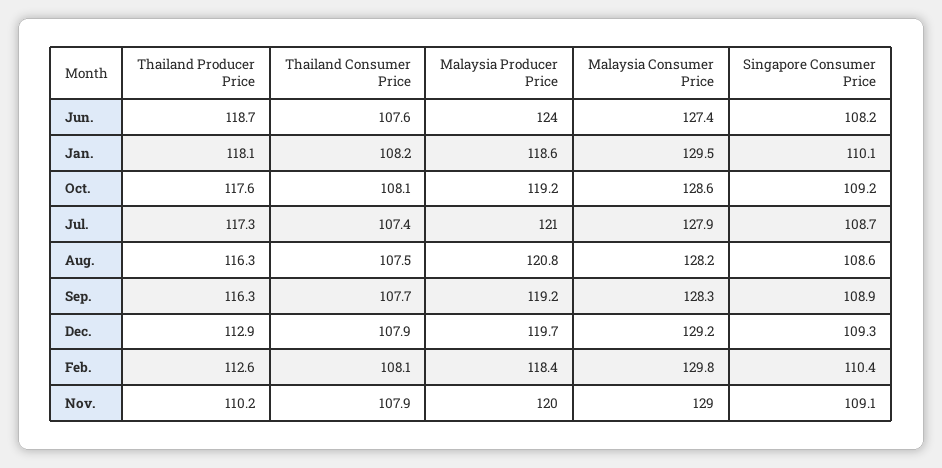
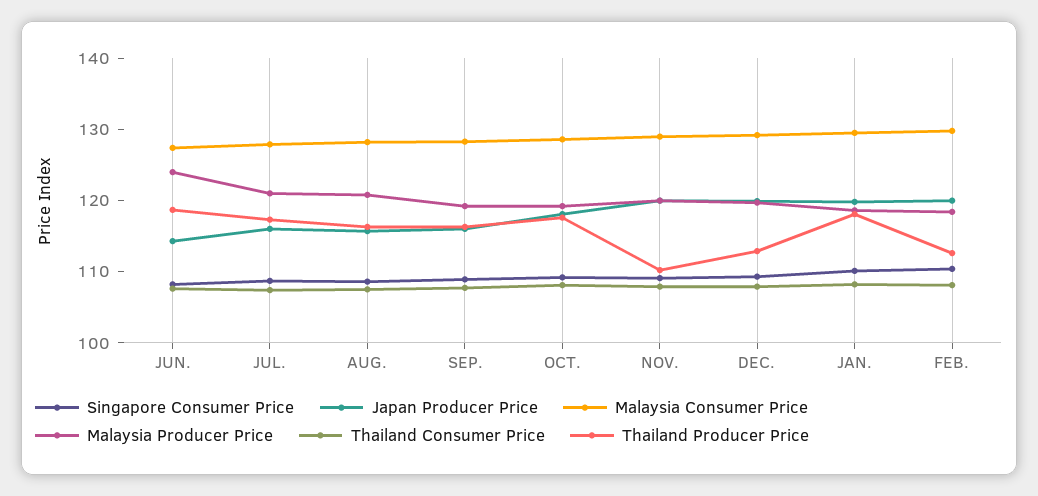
  {
    "Thailand Producer Price": {
      "Jun.": 118.7,
      "Jan.": 118.1,
      "Oct.": 117.6,
      "Jul.": 117.3,
      "Aug.": 116.3,
      "Sep.": 116.3,
      "Dec.": 112.9,
      "Feb.": 112.6,
      "Nov.": 110.2
    },
    "Thailand Consumer Price": {
      "Jun.": 107.6,
      "Jan.": 108.2,
      "Oct.": 108.1,
      "Jul.": 107.4,
      "Aug.": 107.5,
      "Sep.": 107.7,
      "Dec.": 107.9,
      "Feb.": 108.1,
      "Nov.": 107.9
    },
    "Malaysia Producer Price": {
      "Jun.": 124,
      "Jan.": 118.6,
      "Oct.": 119.2,
      "Jul.": 121,
      "Aug.": 120.8,
      "Sep.": 119.2,
      "Dec.": 119.7,
      "Feb.": 118.4,
      "Nov.": 120
    },
    "Malaysia Consumer Price": {
      "Jun.": 127.4,
      "Jan.": 129.5,
      "Oct.": 128.6,
      "Jul.": 127.9,
      "Aug.": 128.2,
      "Sep.": 128.3,
      "Dec.": 129.2,
      "Feb.": 129.8,
      "Nov.": 129
    },
    "Singapore Consumer Price": {
      "Jun.": 108.2,
      "Jan.": 110.1,
      "Oct.": 109.2,
      "Jul.": 108.7,
      "Aug.": 108.6,
      "Sep.": 108.9,
      "Dec.": 109.3,
      "Feb.": 110.4,
      "Nov.": 109.1
-   }
+   },
+   "Japan Producer Price": {
+     "Jun.": 114,
+     "Jul.": 116,
+     "Aug.": 116,
+     "Sep.": 116,
+     "Oct.": 118,
+     "Nov.": 120,
+     "Dec.": 120,
+     "Jan.": 120,
+     "Feb.": 120
+   }
  }

